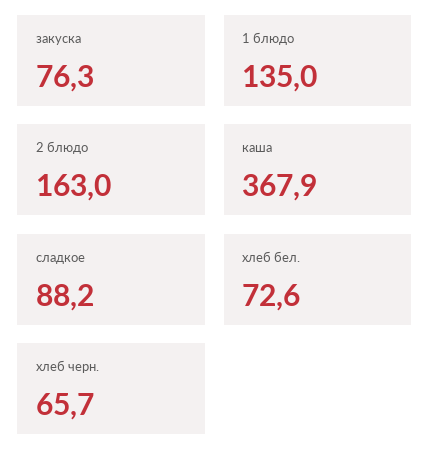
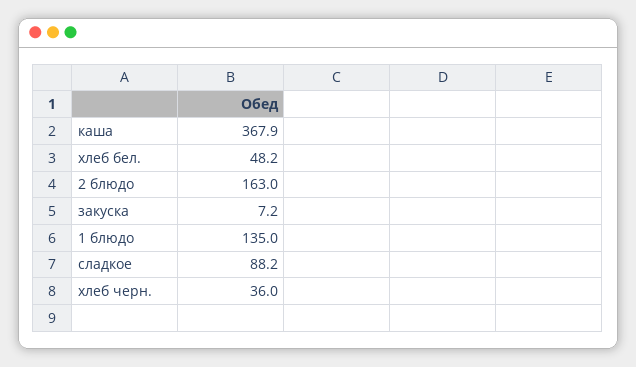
  {
-   "закуска": 76.3,
+   "закуска": 7.2,
    "1 блюдо": 135,
    "2 блюдо": 163,
    "каша": 367.9,
    "сладкое": 88.2,
-   "хлеб бел.": 72.6,
+   "хлеб бел.": 48.2,
-   "хлеб черн.": 65.7
+   "хлеб черн.": 36
  }

